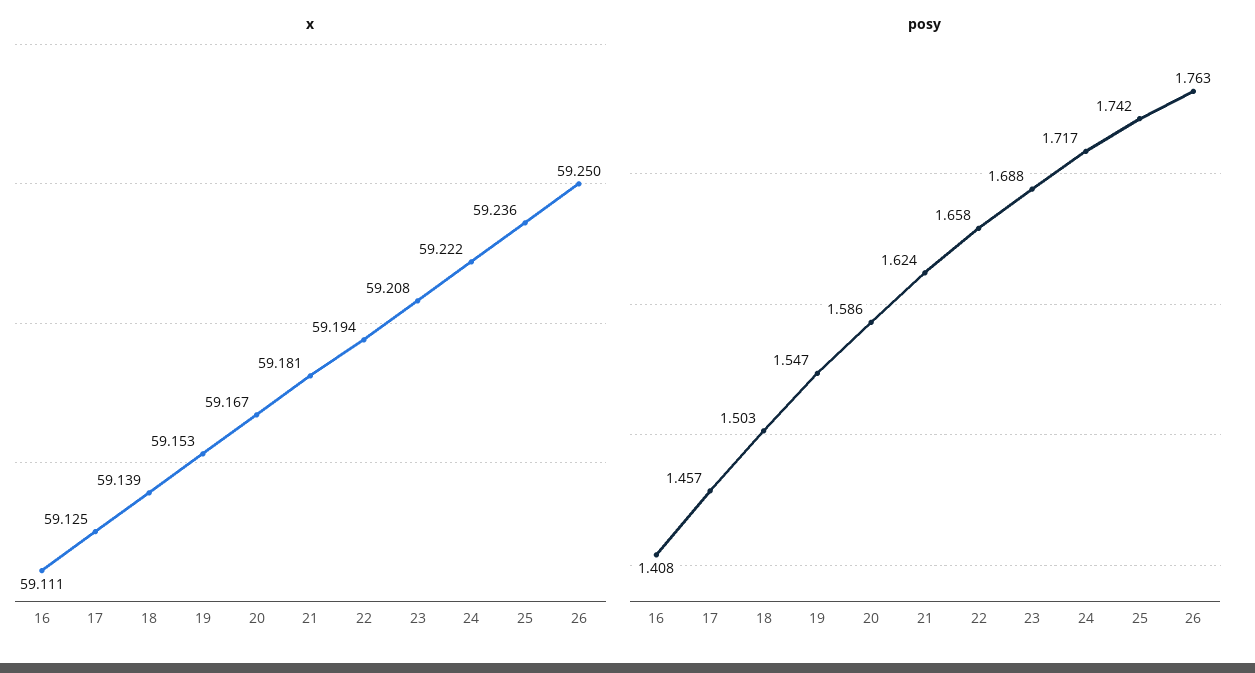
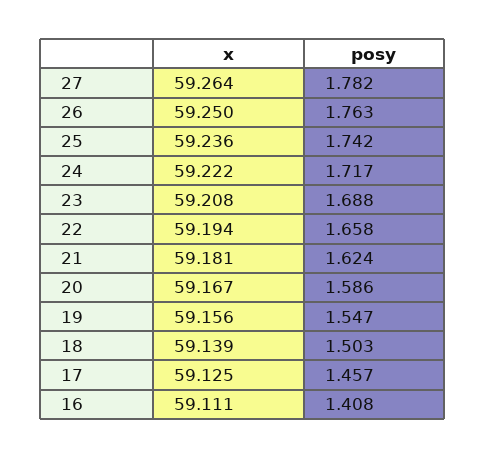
  {
    "x": {
      "16": 59.111,
      "17": 59.125,
      "18": 59.139,
-     "19": 59.153,
+     "19": 59.156,
      "20": 59.167,
      "21": 59.181,
      "22": 59.194,
      "23": 59.208,
      "24": 59.222,
      "25": 59.236,
-     "26": 59.25
+     "26": 59.25,
+     "27": 59.264
    },
    "posy": {
      "16": 1.408,
      "17": 1.457,
      "18": 1.503,
      "19": 1.547,
      "20": 1.586,
      "21": 1.624,
      "22": 1.658,
      "23": 1.688,
      "24": 1.717,
      "25": 1.742,
-     "26": 1.763
+     "26": 1.763,
+     "27": 1.782
    }
  }

